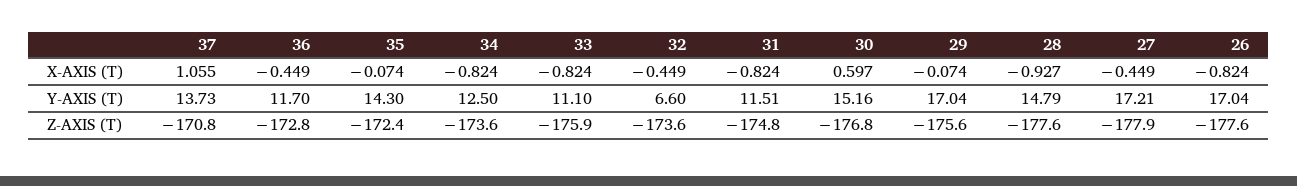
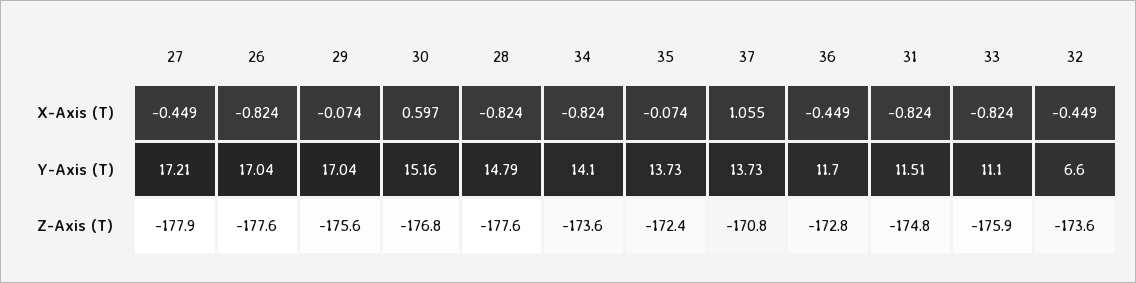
  {
    "37": {
      "X-AXIS (T)": 1.055,
      "Y-AXIS (T)": 13.73,
      "Z-AXIS (T)": -170.8
    },
    "36": {
      "X-AXIS (T)": -0.449,
      "Y-AXIS (T)": 11.7,
      "Z-AXIS (T)": -172.8
    },
    "35": {
      "X-AXIS (T)": -0.074,
-     "Y-AXIS (T)": 14.3,
+     "Y-AXIS (T)": 13.73,
      "Z-AXIS (T)": -172.4
    },
    "34": {
      "X-AXIS (T)": -0.824,
-     "Y-AXIS (T)": 12.5,
+     "Y-AXIS (T)": 14.1,
      "Z-AXIS (T)": -173.6
    },
    "33": {
      "X-AXIS (T)": -0.824,
      "Y-AXIS (T)": 11.1,
      "Z-AXIS (T)": -175.9
    },
    "32": {
      "X-AXIS (T)": -0.449,
      "Y-AXIS (T)": 6.6,
      "Z-AXIS (T)": -173.6
    },
    "31": {
      "X-AXIS (T)": -0.824,
      "Y-AXIS (T)": 11.51,
      "Z-AXIS (T)": -174.8
    },
    "30": {
      "X-AXIS (T)": 0.597,
      "Y-AXIS (T)": 15.16,
      "Z-AXIS (T)": -176.8
    },
    "29": {
      "X-AXIS (T)": -0.074,
      "Y-AXIS (T)": 17.04,
      "Z-AXIS (T)": -175.6
    },
    "28": {
-     "X-AXIS (T)": -0.927,
+     "X-AXIS (T)": -0.824,
      "Y-AXIS (T)": 14.79,
      "Z-AXIS (T)": -177.6
    },
    "27": {
      "X-AXIS (T)": -0.449,
      "Y-AXIS (T)": 17.21,
      "Z-AXIS (T)": -177.9
    },
    "26": {
      "X-AXIS (T)": -0.824,
      "Y-AXIS (T)": 17.04,
      "Z-AXIS (T)": -177.6
    }
  }

